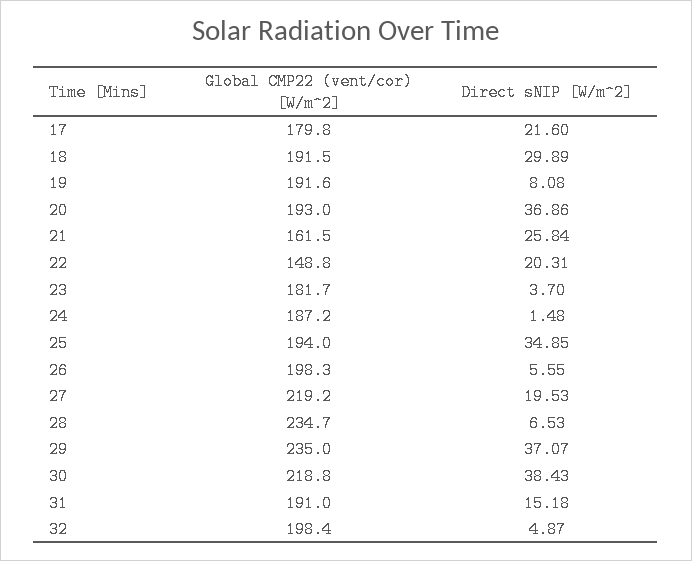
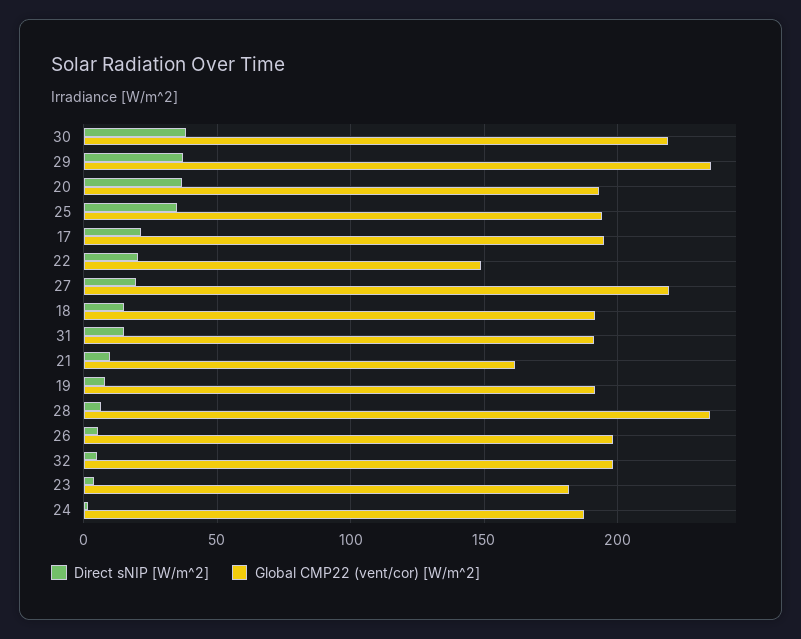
  {
    "Global CMP22 (vent/cor) [W/m^2]": {
-     "17": 179.8,
+     "17": 195,
      "18": 191.5,
      "19": 191.6,
      "20": 193,
      "21": 161.5,
      "22": 148.8,
      "23": 181.7,
      "24": 187.2,
      "25": 194,
      "26": 198.3,
      "27": 219.2,
      "28": 234.7,
      "29": 235,
      "30": 218.8,
      "31": 191,
      "32": 198.4
    },
    "Direct sNIP [W/m^2]": {
      "17": 21.6,
-     "18": 29.89,
+     "18": 15,
      "19": 8.08,
      "20": 36.86,
-     "21": 25.84,
+     "21": 10,
      "22": 20.31,
      "23": 3.7,
      "24": 1.48,
      "25": 34.85,
      "26": 5.55,
      "27": 19.53,
      "28": 6.53,
      "29": 37.07,
      "30": 38.43,
      "31": 15.18,
      "32": 4.87
    }
  }

